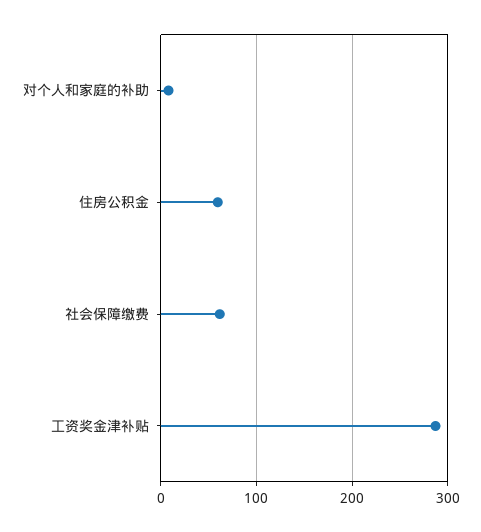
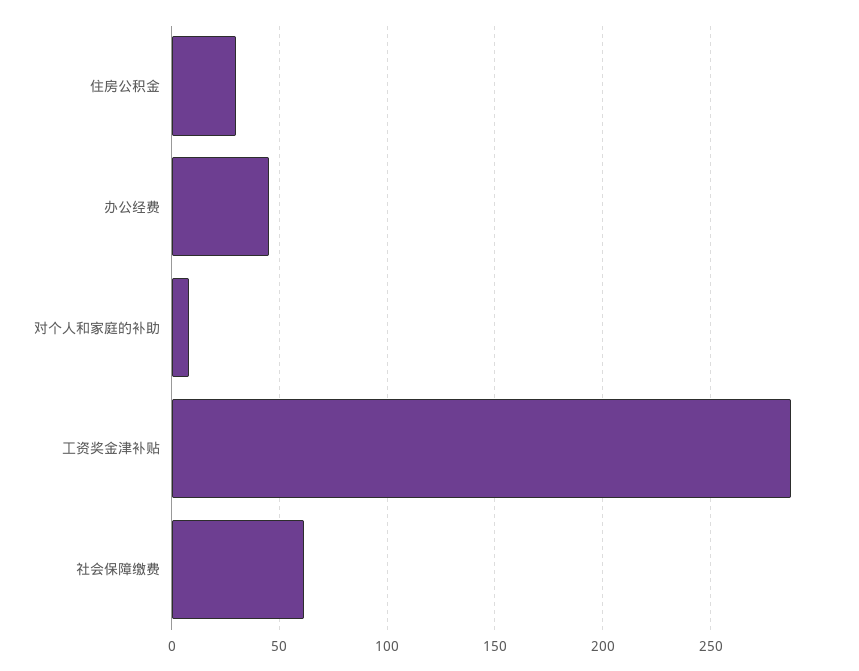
  {
    "对个人和家庭的补助": 10,
-   "住房公积金": 60,
+   "住房公积金": 30,
    "社会保障缴费": 60,
-   "工资奖金津补贴": 285
+   "工资奖金津补贴": 285,
+   "办公经费": 45
  }

